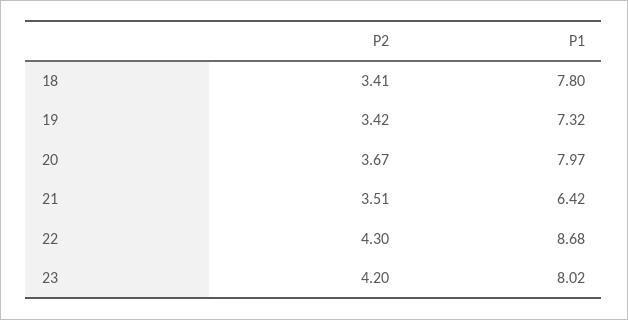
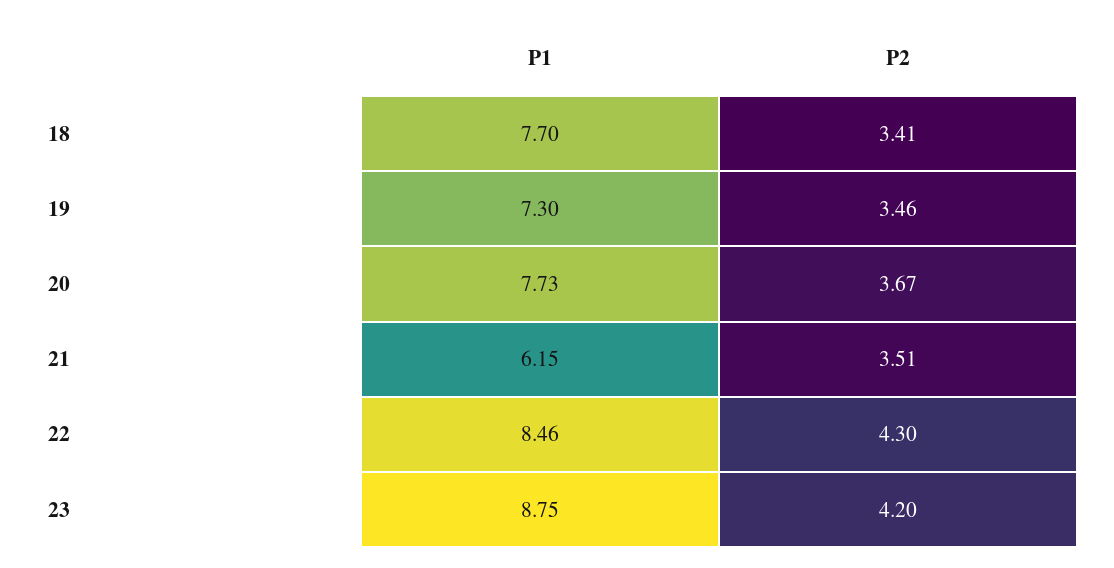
  {
    "P2": {
      "18": 3.41,
-     "19": 3.42,
+     "19": 3.46,
      "20": 3.67,
      "21": 3.51,
      "22": 4.3,
      "23": 4.2
    },
    "P1": {
-     "18": 7.8,
+     "18": 7.7,
-     "19": 7.32,
+     "19": 7.3,
-     "20": 7.97,
+     "20": 7.73,
-     "21": 6.42,
+     "21": 6.15,
-     "22": 8.68,
+     "22": 8.46,
-     "23": 8.02
+     "23": 8.75
    }
  }

